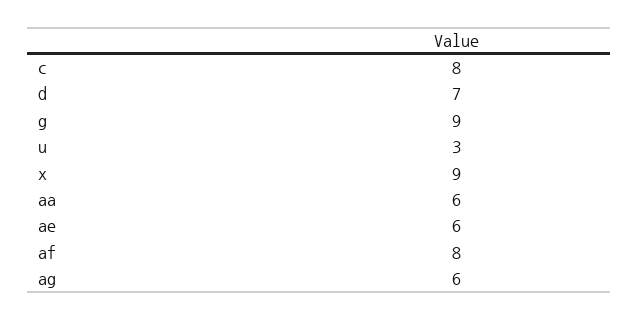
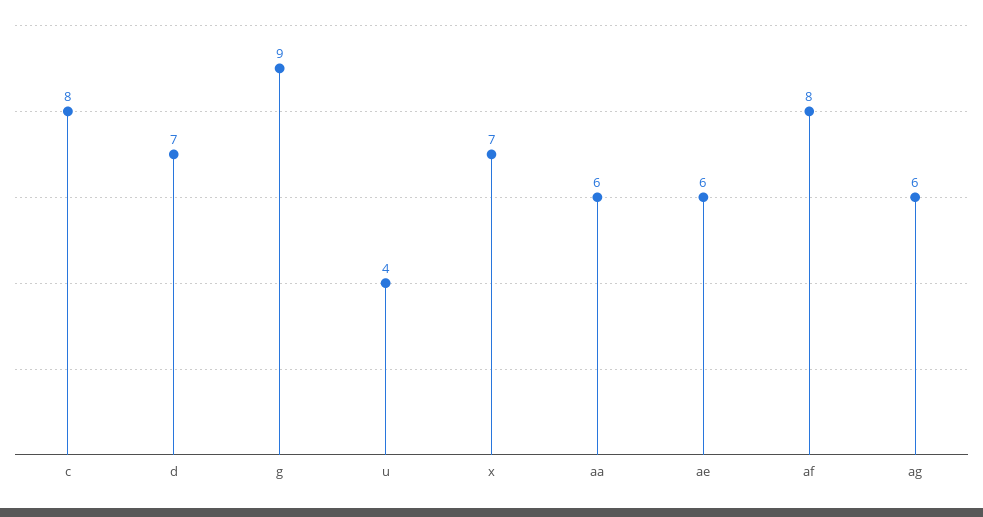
  {
    "c": 8,
    "d": 7,
    "g": 9,
-   "u": 3,
+   "u": 4,
-   "x": 9,
+   "x": 7,
    "aa": 6,
    "ae": 6,
    "af": 8,
    "ag": 6
  }

